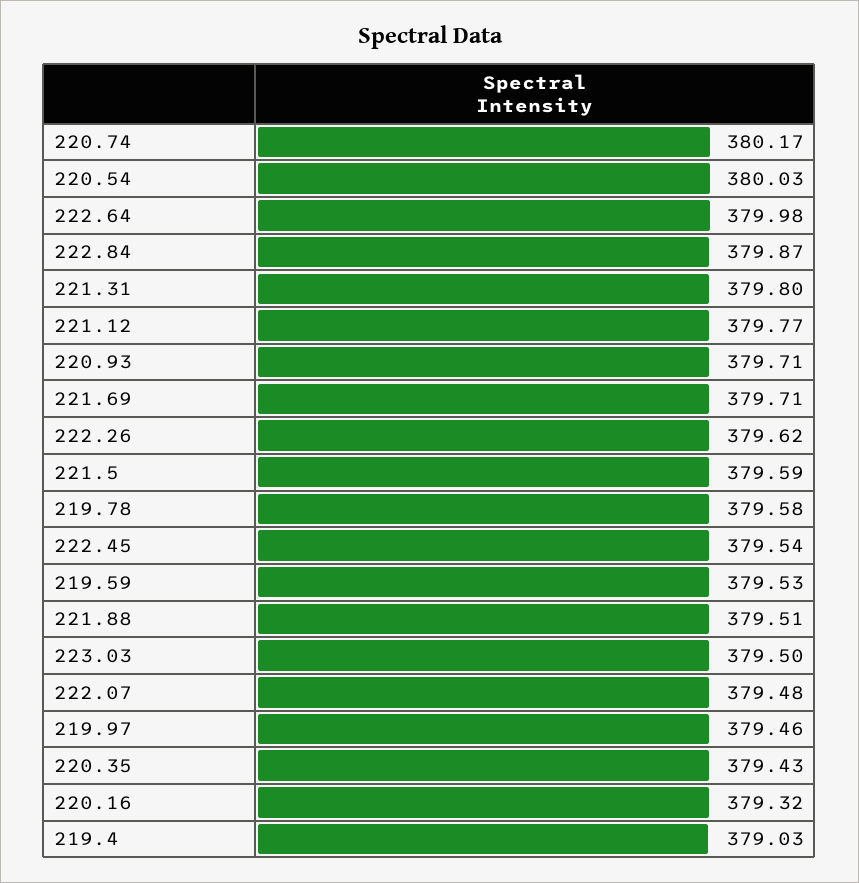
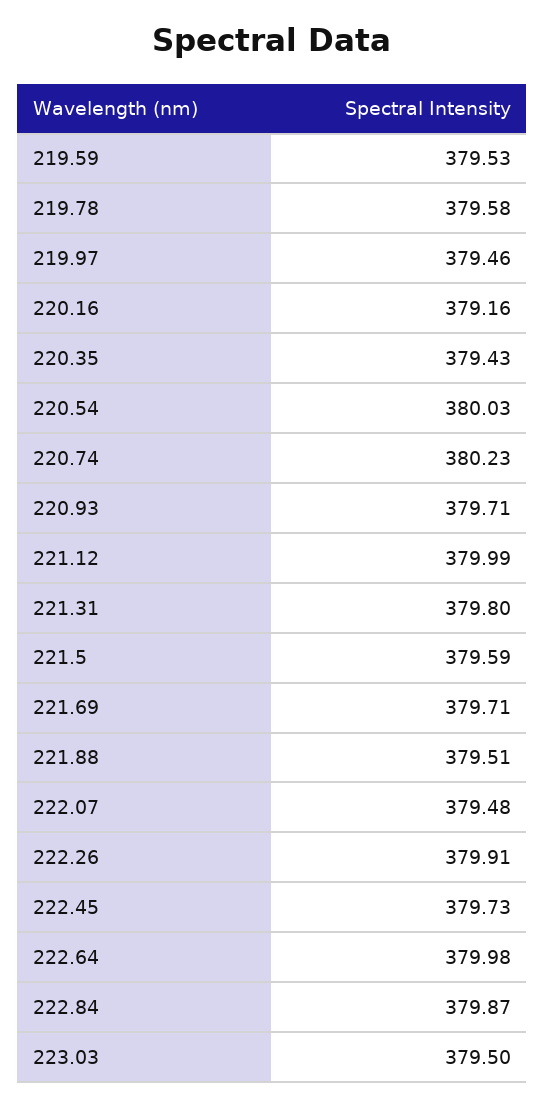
  {
-   "220.74": 380.17,
+   "220.74": 380.23,
    "220.54": 380.03,
    "222.64": 379.98,
    "222.84": 379.87,
    "221.31": 379.8,
-   "221.12": 379.77,
+   "221.12": 379.99,
    "220.93": 379.71,
    "221.69": 379.71,
-   "222.26": 379.62,
+   "222.26": 379.91,
    "221.5": 379.59,
    "219.78": 379.58,
-   "222.45": 379.54,
+   "222.45": 379.73,
    "219.59": 379.53,
    "221.88": 379.51,
    "223.03": 379.5,
    "222.07": 379.48,
    "219.97": 379.46,
    "220.35": 379.43,
-   "220.16": 379.32,
+   "220.16": 379.16
-   "219.4": 379.03
  }

